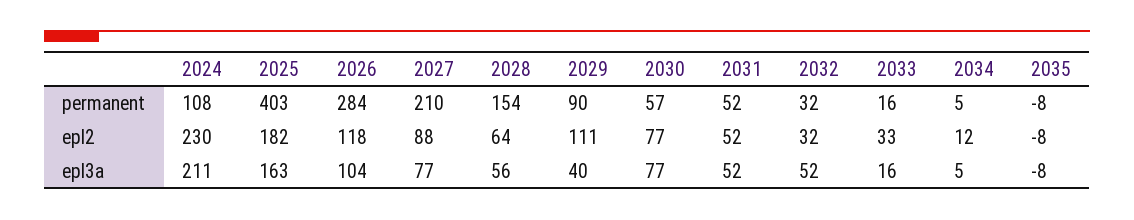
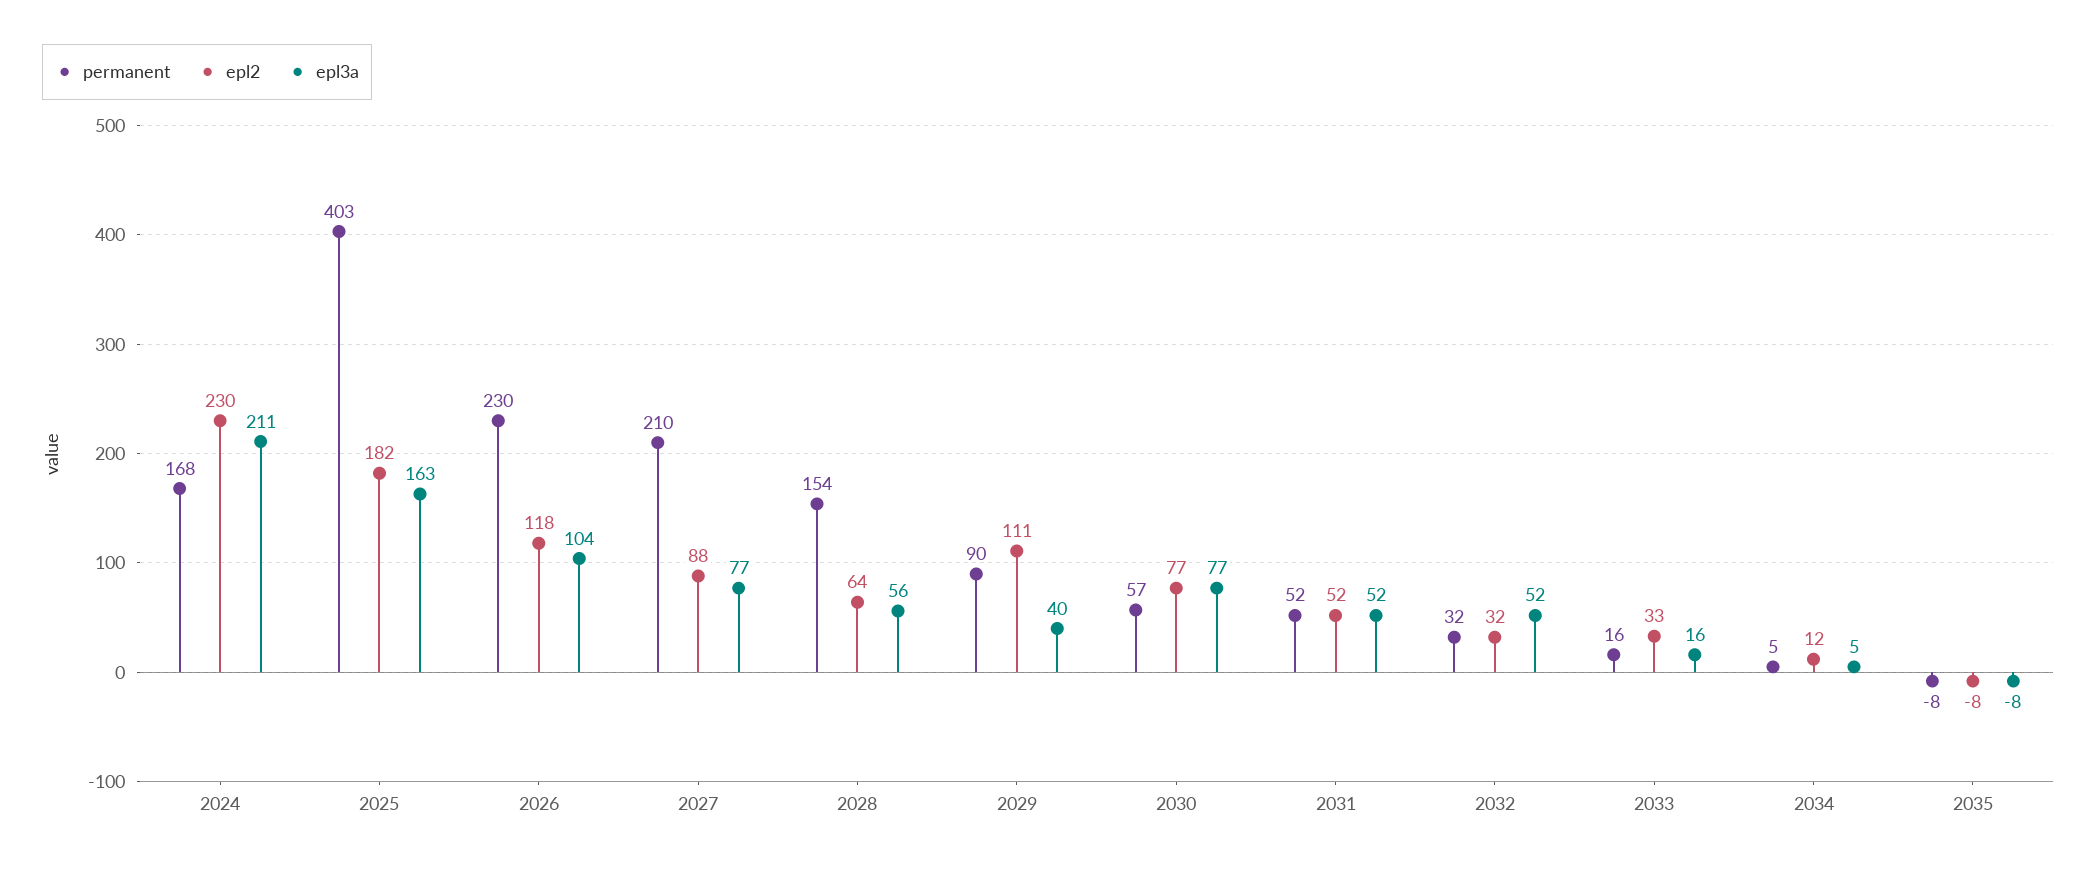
  {
    "permanent": {
-     "2024": 108,
+     "2024": 168,
      "2025": 403,
-     "2026": 284,
+     "2026": 230,
      "2027": 210,
      "2028": 154,
      "2029": 90,
      "2030": 57,
      "2031": 52,
      "2032": 32,
      "2033": 16,
      "2034": 5,
      "2035": -8
    },
    "epl2": {
      "2024": 230,
      "2025": 182,
      "2026": 118,
      "2027": 88,
      "2028": 64,
      "2029": 111,
      "2030": 77,
      "2031": 52,
      "2032": 32,
      "2033": 33,
      "2034": 12,
      "2035": -8
    },
    "epl3a": {
      "2024": 211,
      "2025": 163,
      "2026": 104,
      "2027": 77,
      "2028": 56,
      "2029": 40,
      "2030": 77,
      "2031": 52,
      "2032": 52,
      "2033": 16,
      "2034": 5,
      "2035": -8
    }
  }

